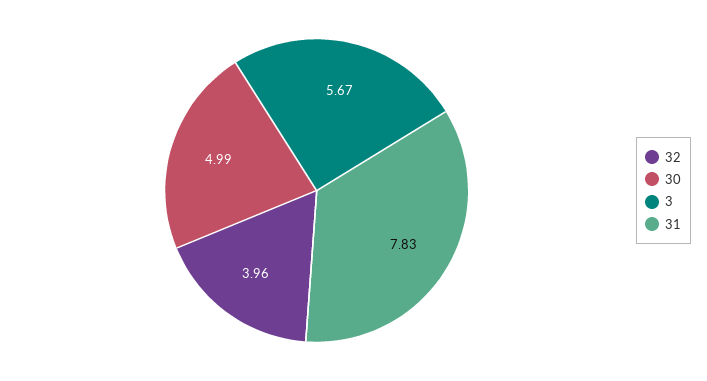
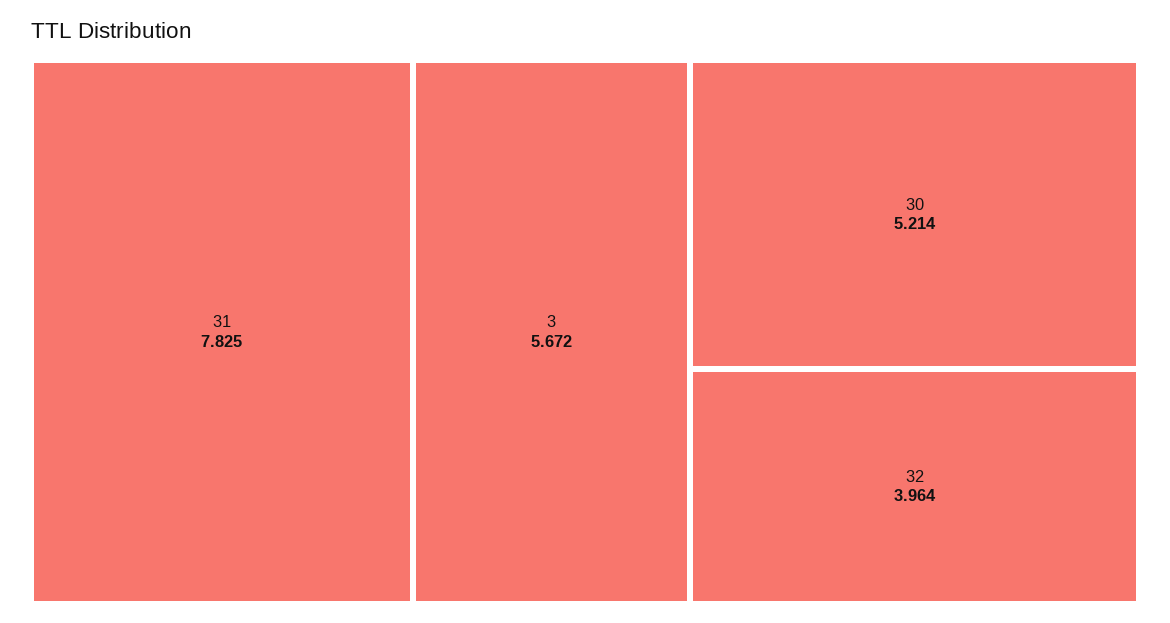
  {
    "32": 3.964,
-   "30": 4.99,
+   "30": 5.214,
    "3": 5.672,
    "31": 7.825
  }

